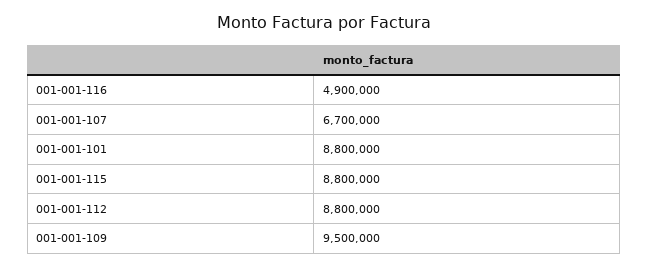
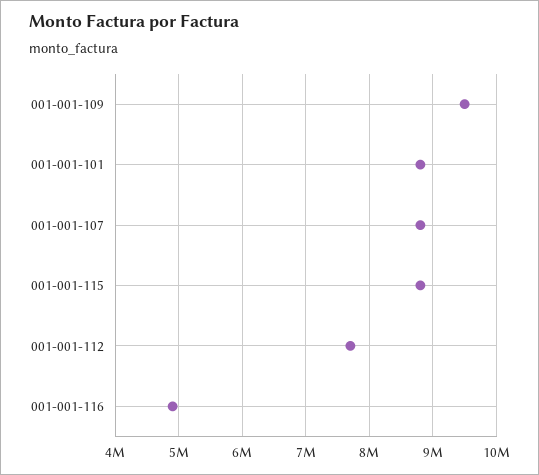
  {
    "001-001-116": 4900000,
-   "001-001-107": 6700000,
+   "001-001-107": 8800000,
    "001-001-101": 8800000,
    "001-001-115": 8800000,
-   "001-001-112": 8800000,
+   "001-001-112": 7700000,
    "001-001-109": 9500000
  }

